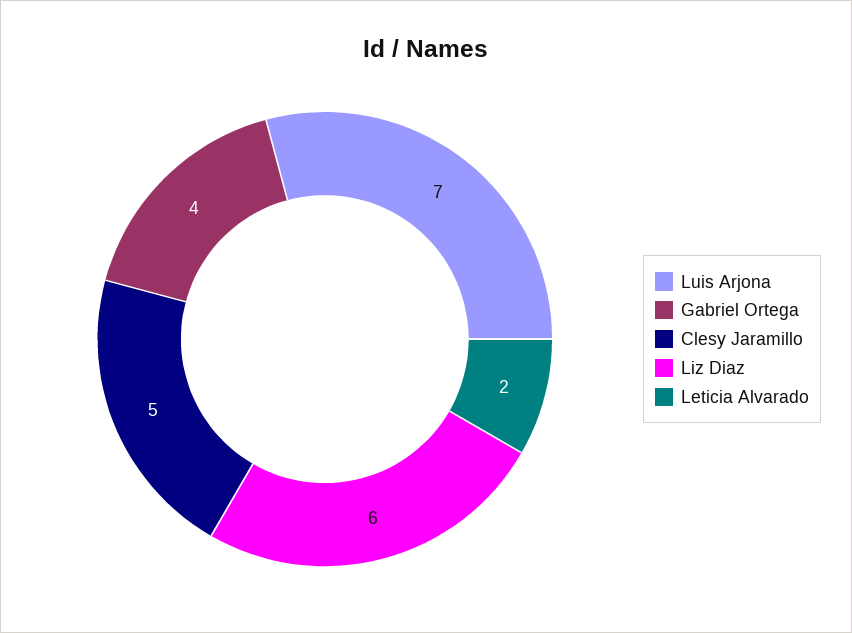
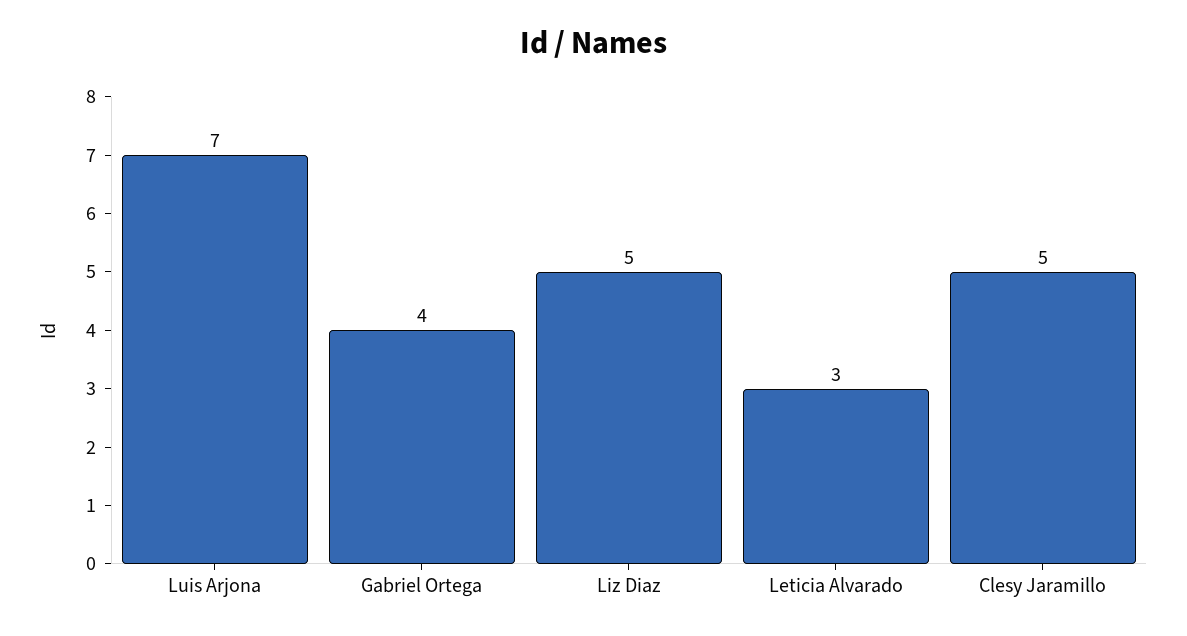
  {
    "Luis Arjona": 7,
    "Gabriel Ortega": 4,
    "Clesy Jaramillo": 5,
-   "Liz Diaz": 6,
+   "Liz Diaz": 5,
-   "Leticia Alvarado": 2
+   "Leticia Alvarado": 3
  }

